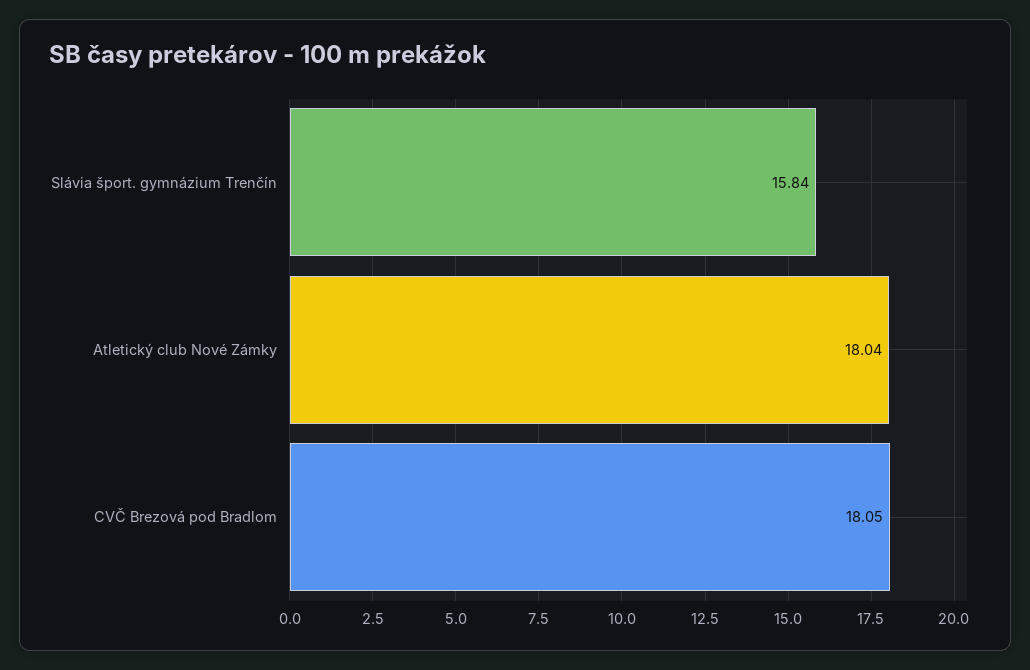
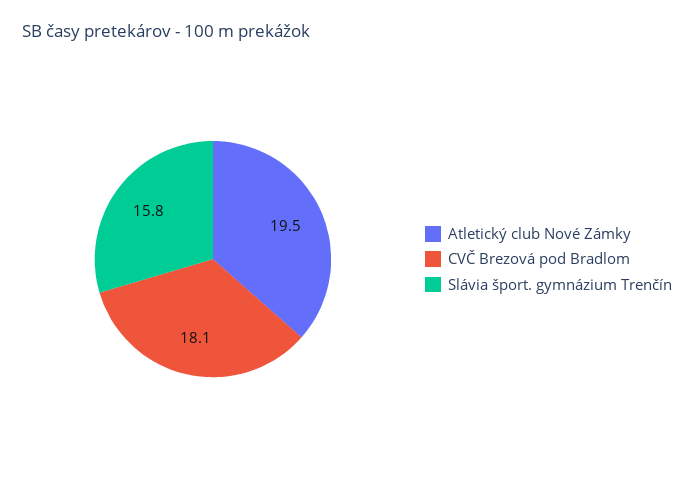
  {
    "Slávia šport. gymnázium Trenčín": 15.84,
-   "Atletický club Nové Zámky": 18.04,
+   "Atletický club Nové Zámky": 19.5,
    "CVČ Brezová pod Bradlom": 18.05
  }

